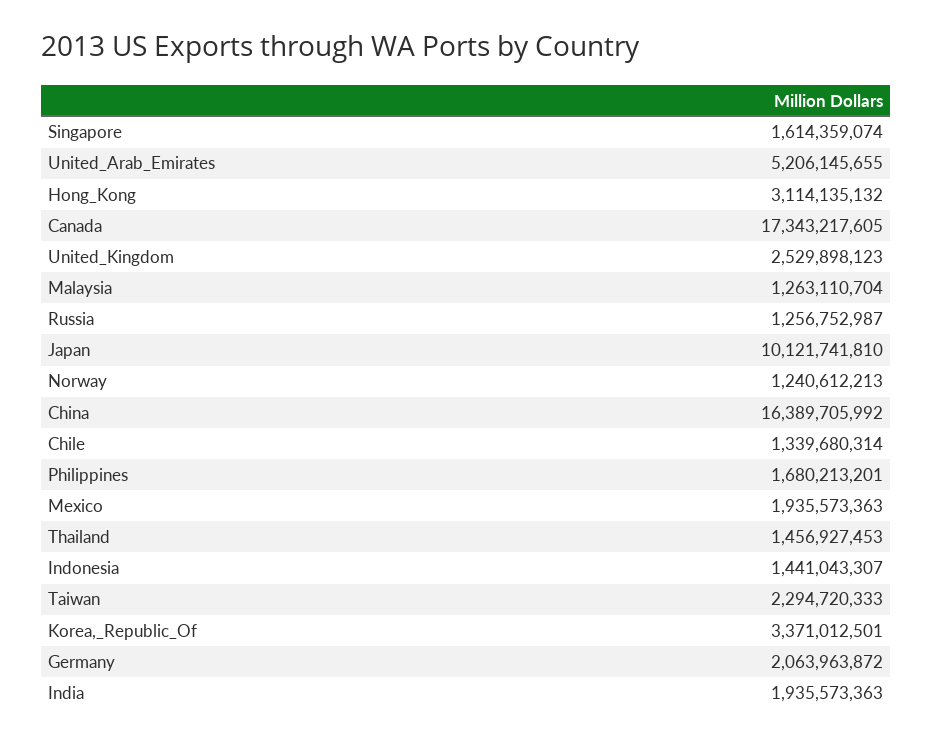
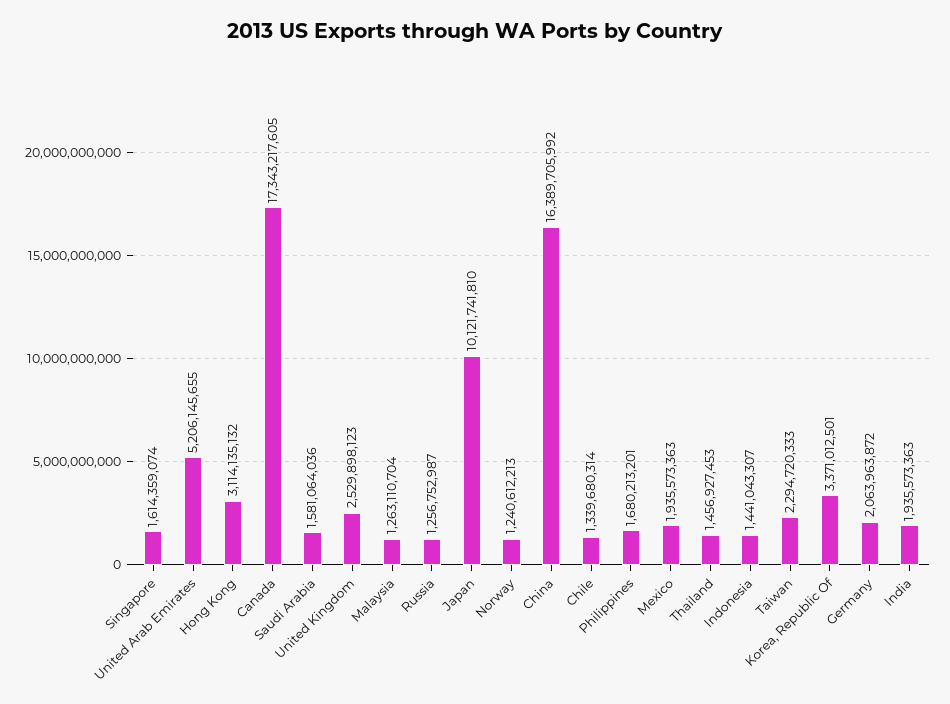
  {
    "Singapore": 1614359074,
    "United_Arab_Emirates": 5206145655,
    "Hong_Kong": 3114135132,
    "Canada": 17343217605,
    "United_Kingdom": 2529898123,
    "Malaysia": 1263110704,
    "Russia": 1256752987,
    "Japan": 10121741810,
    "Norway": 1240612213,
    "China": 16389705992,
    "Chile": 1339680314,
    "Philippines": 1680213201,
    "Mexico": 1935573363,
    "Thailand": 1456927453,
    "Indonesia": 1441043307,
    "Taiwan": 2294720333,
    "Korea,_Republic_Of": 3371012501,
    "Germany": 2063963872,
-   "India": 1935573363
+   "India": 1935573363,
+   "Saudi Arabia": 1581064036
  }

